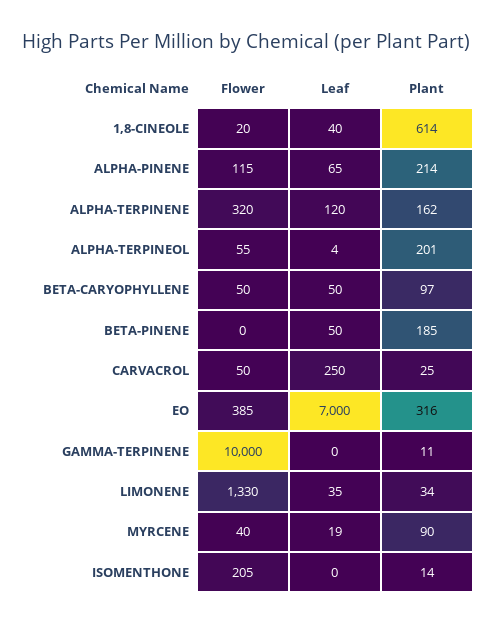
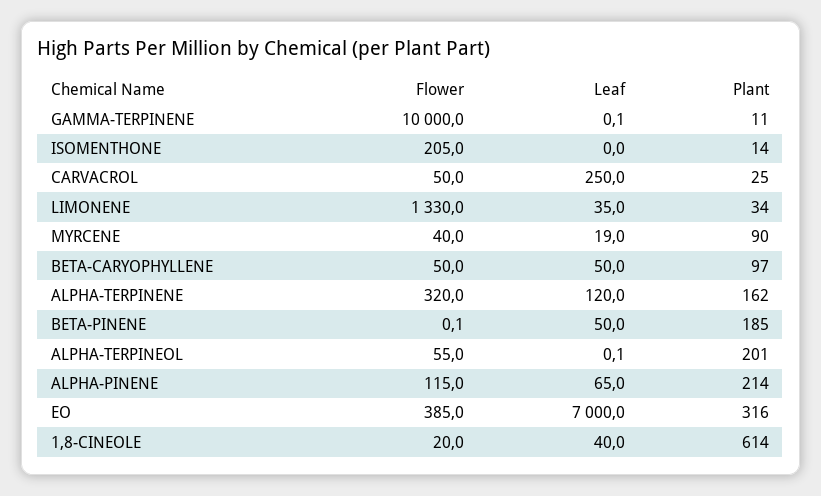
  {
    "Flower": {
      "1,8-CINEOLE": 20,
      "ALPHA-PINENE": 115,
      "ALPHA-TERPINENE": 320,
      "ALPHA-TERPINEOL": 55,
      "BETA-CARYOPHYLLENE": 50,
      "BETA-PINENE": 0.1,
      "CARVACROL": 50,
      "EO": 385,
      "GAMMA-TERPINENE": 10000,
      "LIMONENE": 1330,
      "MYRCENE": 40,
      "ISOMENTHONE": 205
    },
    "Leaf": {
      "1,8-CINEOLE": 40,
      "ALPHA-PINENE": 65,
      "ALPHA-TERPINENE": 120,
-     "ALPHA-TERPINEOL": 4,
+     "ALPHA-TERPINEOL": 0.1,
      "BETA-CARYOPHYLLENE": 50,
      "BETA-PINENE": 50,
      "CARVACROL": 250,
      "EO": 7000,
      "GAMMA-TERPINENE": 0.1,
      "LIMONENE": 35,
      "MYRCENE": 19,
      "ISOMENTHONE": 0
    },
    "Plant": {
      "1,8-CINEOLE": 614,
      "ALPHA-PINENE": 214,
      "ALPHA-TERPINENE": 162,
      "ALPHA-TERPINEOL": 201,
      "BETA-CARYOPHYLLENE": 97,
      "BETA-PINENE": 185,
      "CARVACROL": 25,
      "EO": 316,
      "GAMMA-TERPINENE": 11,
      "LIMONENE": 34,
      "MYRCENE": 90,
      "ISOMENTHONE": 14
    }
  }

